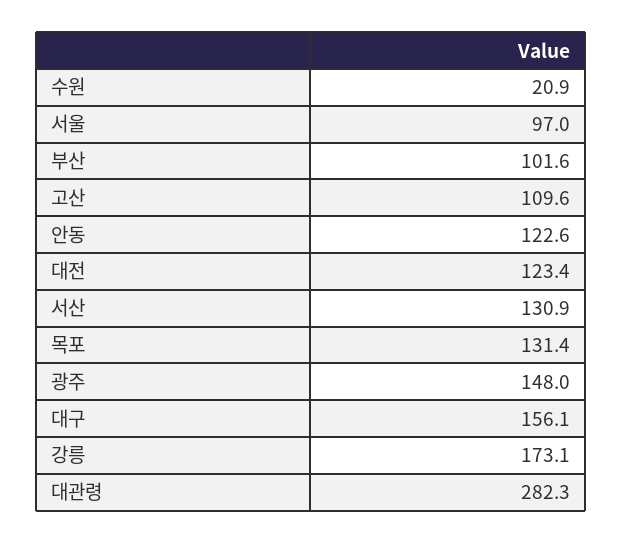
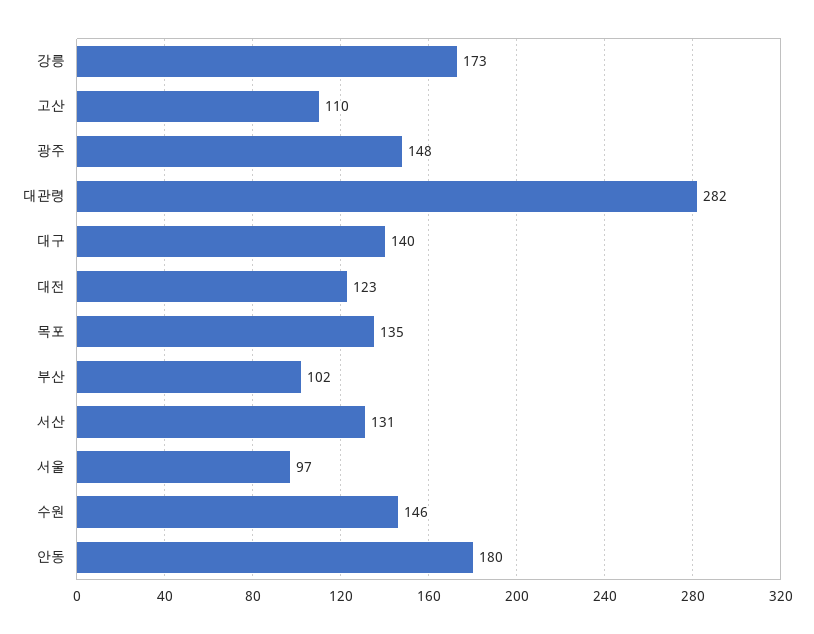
  {
-   "수원": 20.9,
+   "수원": 146,
    "서울": 97,
    "부산": 101.6,
    "고산": 109.6,
-   "안동": 122.6,
+   "안동": 180,
    "대전": 123.4,
    "서산": 130.9,
-   "목포": 131.4,
+   "목포": 135,
    "광주": 148,
-   "대구": 156.1,
+   "대구": 140,
    "강릉": 173.1,
    "대관령": 282.3
  }

